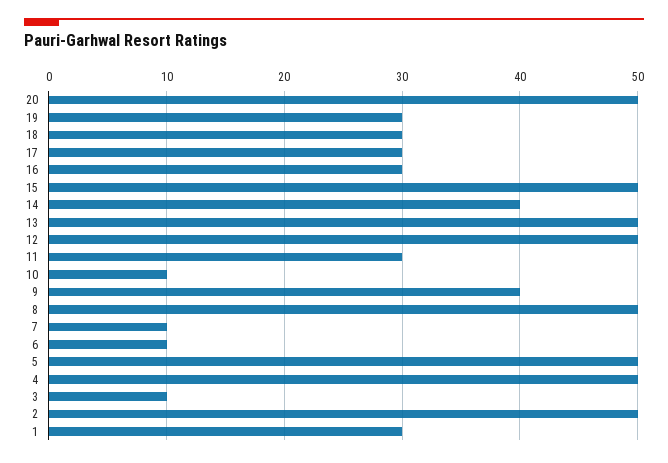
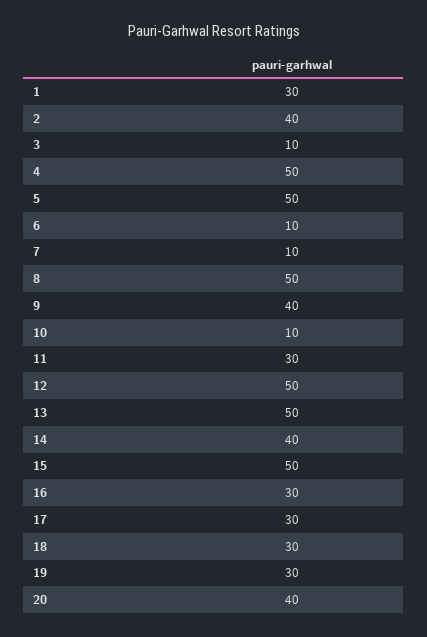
  {
-   "20": 50,
+   "20": 40,
    "19": 30,
    "18": 30,
    "17": 30,
    "16": 30,
    "15": 50,
    "14": 40,
    "13": 50,
    "12": 50,
    "11": 30,
    "10": 10,
    "9": 40,
    "8": 50,
    "7": 10,
    "6": 10,
    "5": 50,
    "4": 50,
    "3": 10,
-   "2": 50,
+   "2": 40,
    "1": 30
  }

